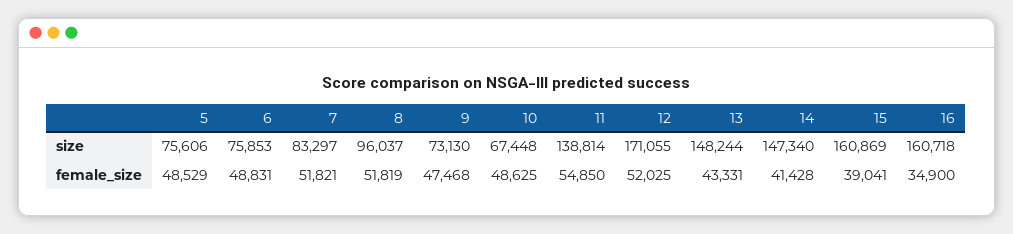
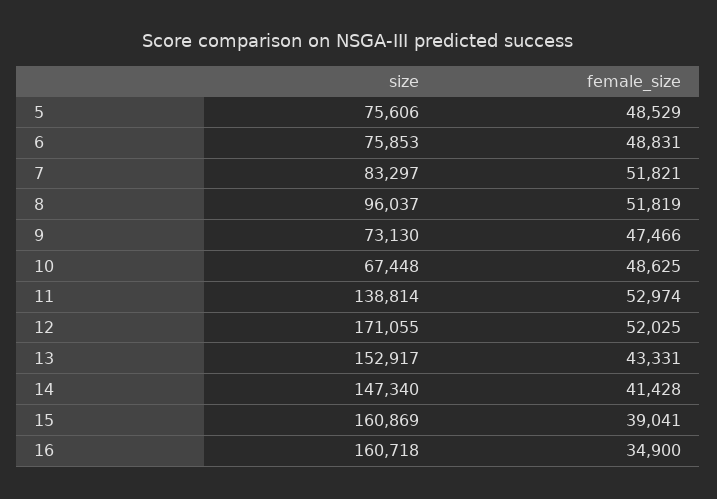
  {
    "5": {
      "size": 75606,
      "female_size": 48529
    },
    "6": {
      "size": 75853,
      "female_size": 48831
    },
    "7": {
      "size": 83297,
      "female_size": 51821
    },
    "8": {
      "size": 96037,
      "female_size": 51819
    },
    "9": {
      "size": 73130,
-     "female_size": 47468
+     "female_size": 47466
    },
    "10": {
      "size": 67448,
      "female_size": 48625
    },
    "11": {
      "size": 138814,
-     "female_size": 54850
+     "female_size": 52974
    },
    "12": {
      "size": 171055,
      "female_size": 52025
    },
    "13": {
-     "size": 148244,
+     "size": 152917,
      "female_size": 43331
    },
    "14": {
      "size": 147340,
      "female_size": 41428
    },
    "15": {
      "size": 160869,
      "female_size": 39041
    },
    "16": {
      "size": 160718,
      "female_size": 34900
    }
  }

